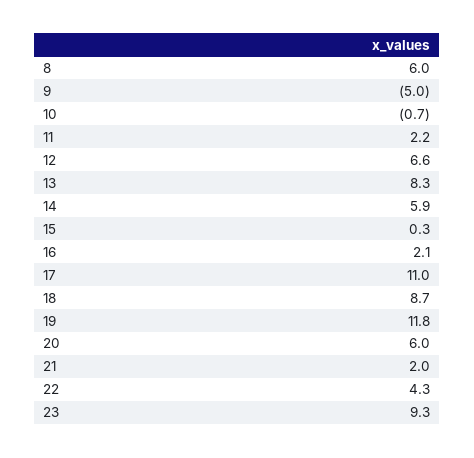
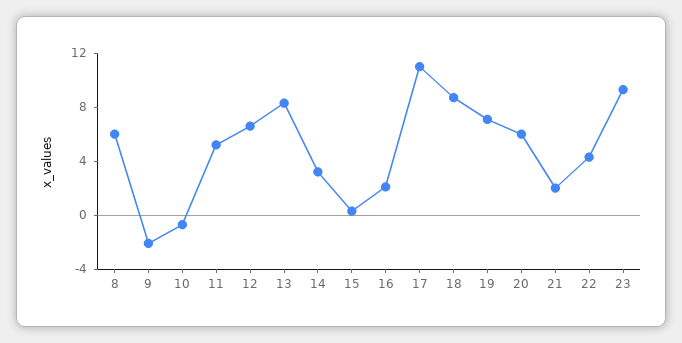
  {
    "8": 6,
-   "9": -5,
+   "9": -2,
    "10": -0.7,
-   "11": 2.2,
+   "11": 5,
    "12": 6.6,
    "13": 8.3,
-   "14": 5.9,
+   "14": 3,
    "15": 0.3,
    "16": 2.1,
    "17": 11,
    "18": 8.7,
-   "19": 11.8,
+   "19": 7,
    "20": 6,
    "21": 2,
    "22": 4.3,
    "23": 9.3
  }

